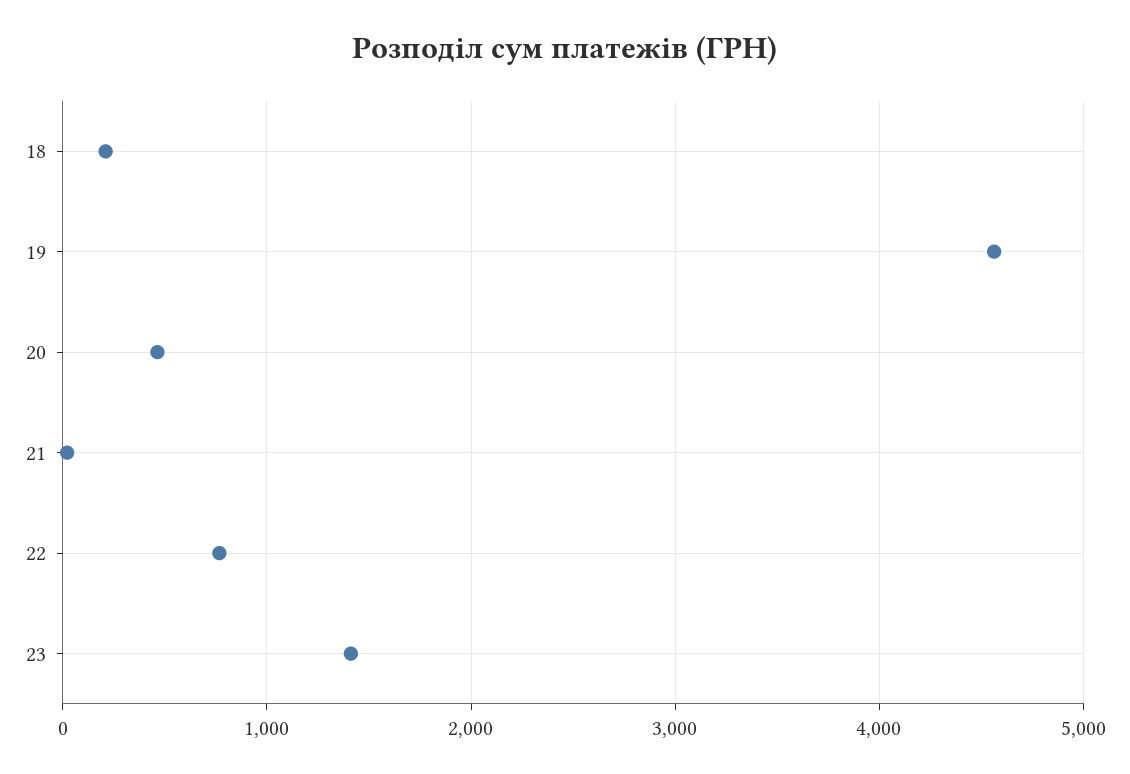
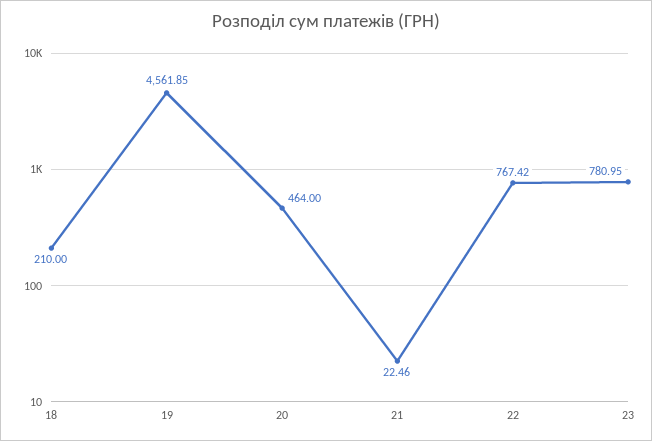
  {
    "18": 210,
    "19": 4561.85,
    "20": 464,
    "21": 22.46,
    "22": 767.42,
-   "23": 1400
+   "23": 780.95
  }

